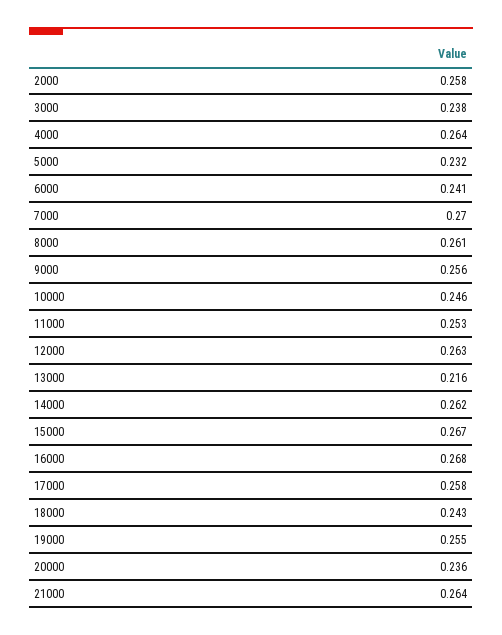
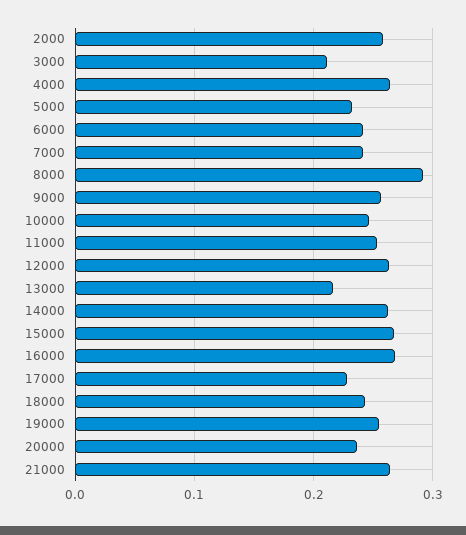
  {
    "2000": 0.258,
-   "3000": 0.238,
+   "3000": 0.21,
    "4000": 0.264,
    "5000": 0.232,
    "6000": 0.241,
-   "7000": 0.27,
+   "7000": 0.24,
-   "8000": 0.261,
+   "8000": 0.29,
    "9000": 0.256,
    "10000": 0.246,
    "11000": 0.253,
    "12000": 0.263,
    "13000": 0.216,
    "14000": 0.262,
    "15000": 0.267,
    "16000": 0.268,
-   "17000": 0.258,
+   "17000": 0.23,
    "18000": 0.243,
    "19000": 0.255,
    "20000": 0.236,
    "21000": 0.264
  }

